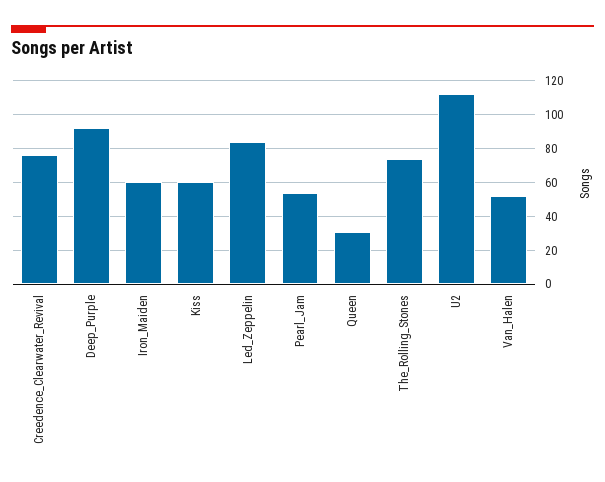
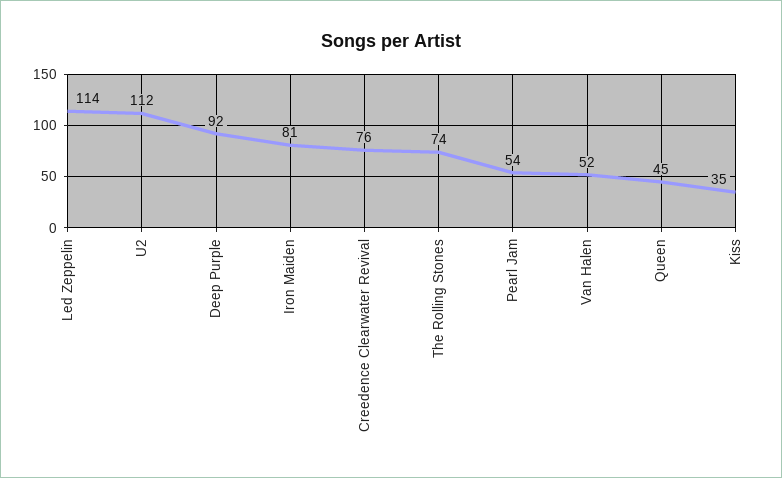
  {
    "Creedence_Clearwater_Revival": 76,
    "Deep_Purple": 92,
-   "Iron_Maiden": 60,
+   "Iron_Maiden": 81,
-   "Kiss": 60,
+   "Kiss": 35,
-   "Led_Zeppelin": 85,
+   "Led_Zeppelin": 114,
    "Pearl_Jam": 54,
-   "Queen": 30,
+   "Queen": 45,
    "The_Rolling_Stones": 74,
    "U2": 112,
    "Van_Halen": 52
  }

